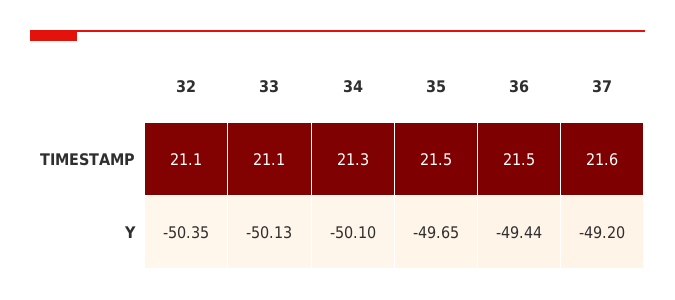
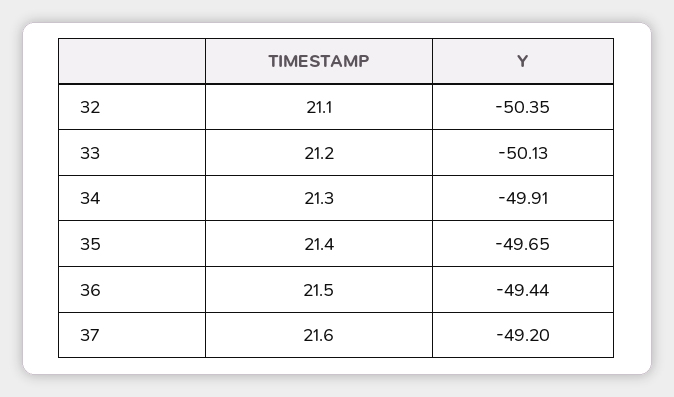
  {
    "32": {
      "TIMESTAMP": 21.1,
      "Y": -50.35
    },
    "33": {
-     "TIMESTAMP": 21.1,
+     "TIMESTAMP": 21.2,
      "Y": -50.13
    },
    "34": {
      "TIMESTAMP": 21.3,
-     "Y": -50.1
+     "Y": -49.91
    },
    "35": {
-     "TIMESTAMP": 21.5,
+     "TIMESTAMP": 21.4,
      "Y": -49.65
    },
    "36": {
      "TIMESTAMP": 21.5,
      "Y": -49.44
    },
    "37": {
      "TIMESTAMP": 21.6,
      "Y": -49.2
    }
  }

